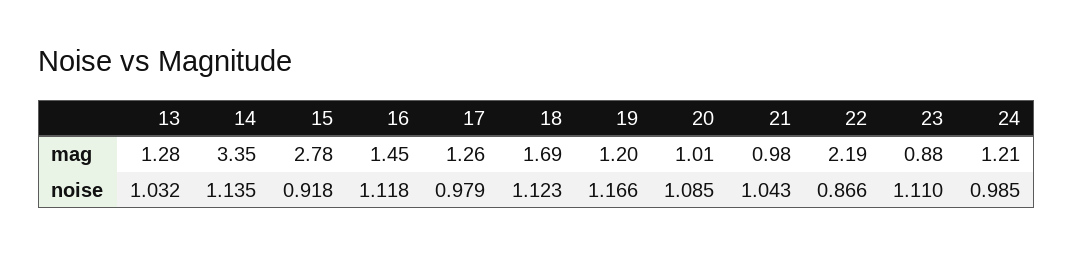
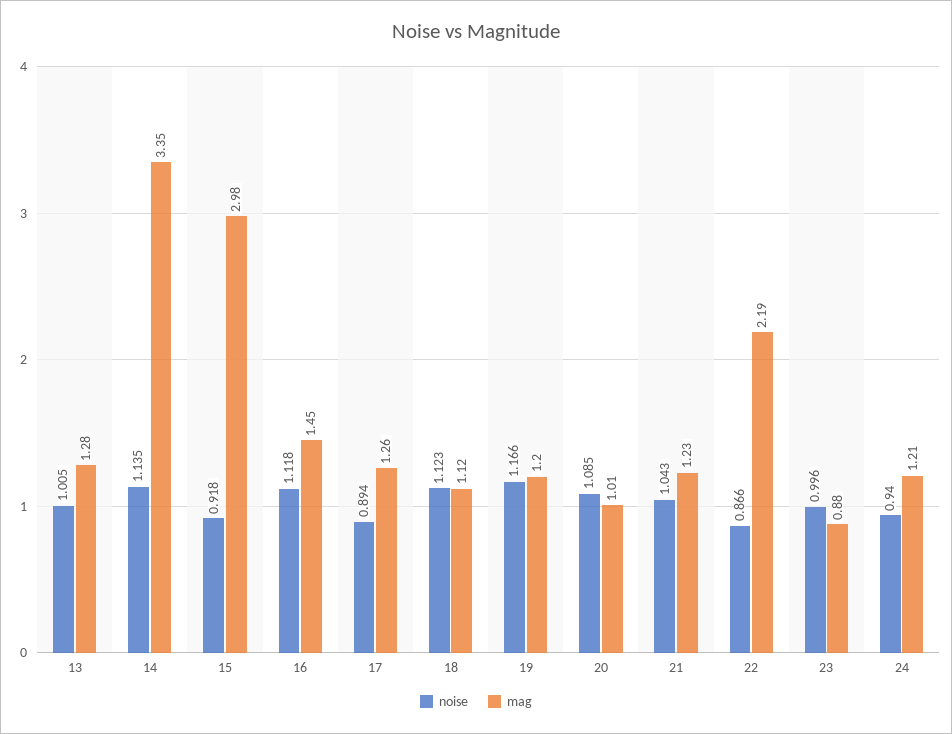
  {
    "mag": {
      "13": 1.28,
      "14": 3.35,
-     "15": 2.78,
+     "15": 2.98,
      "16": 1.45,
      "17": 1.26,
-     "18": 1.69,
+     "18": 1.12,
      "19": 1.2,
      "20": 1.01,
-     "21": 0.98,
+     "21": 1.23,
      "22": 2.19,
      "23": 0.88,
      "24": 1.21
    },
    "noise": {
-     "13": 1.032,
+     "13": 1.005,
      "14": 1.135,
      "15": 0.918,
      "16": 1.118,
-     "17": 0.979,
+     "17": 0.894,
      "18": 1.123,
      "19": 1.166,
      "20": 1.085,
      "21": 1.043,
      "22": 0.866,
-     "23": 1.11,
+     "23": 0.996,
-     "24": 0.985
+     "24": 0.94
    }
  }

